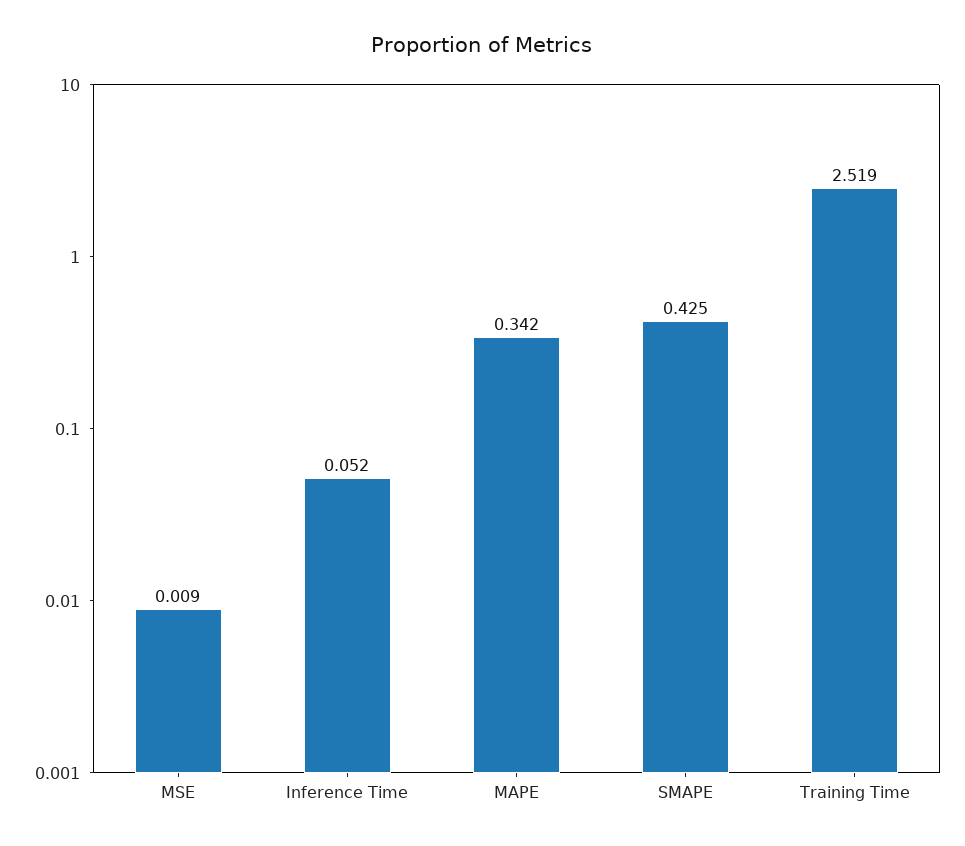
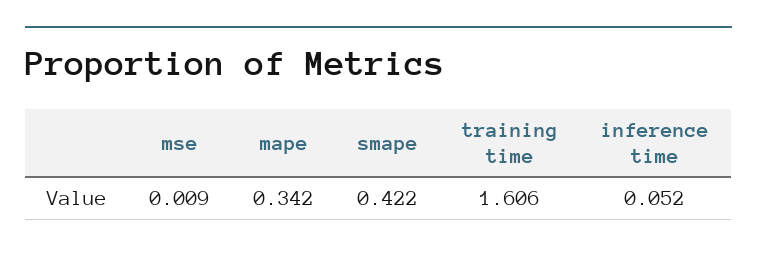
  {
    "MSE": 0.009,
    "Inference Time": 0.052,
    "MAPE": 0.342,
-   "SMAPE": 0.425,
+   "SMAPE": 0.422,
-   "Training Time": 2.519
+   "Training Time": 1.606
  }

